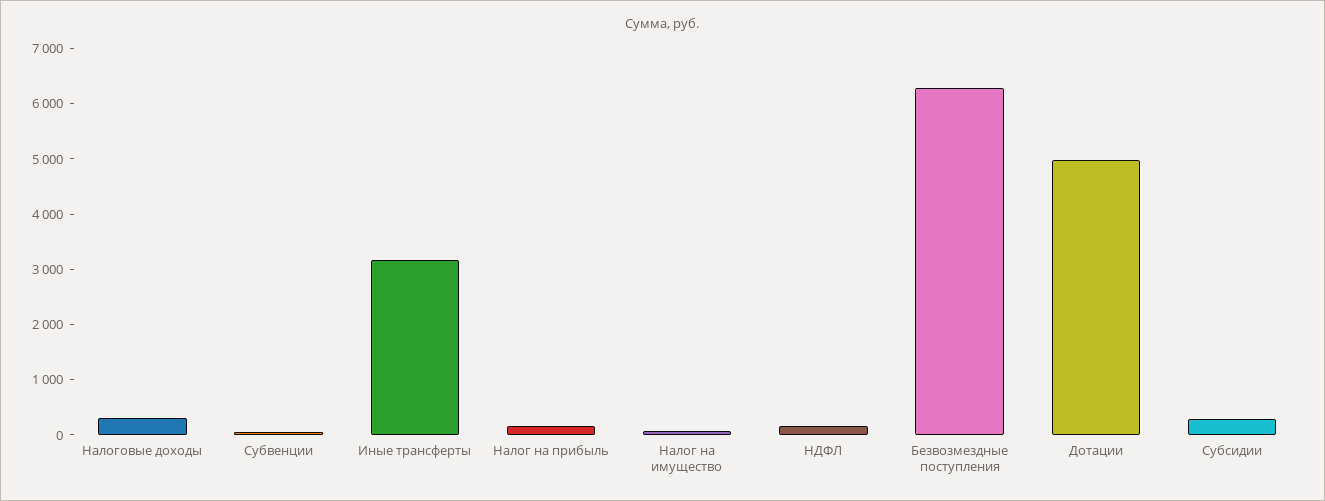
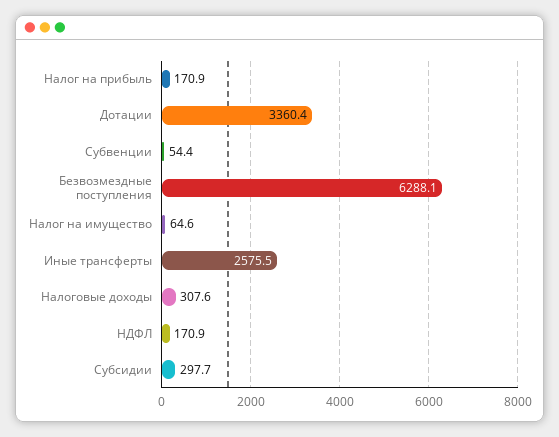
  {
    "Налоговые доходы": 307.6,
    "Субвенции": 54.4,
-   "Иные трансферты": 3200,
+   "Иные трансферты": 2575.5,
    "Налог на прибыль": 170.9,
    "Налог на имущество": 64.6,
    "НДФЛ": 170.9,
    "Безвозмездные поступления": 6288.1,
-   "Дотации": 5000,
+   "Дотации": 3360.4,
    "Субсидии": 297.7
  }

